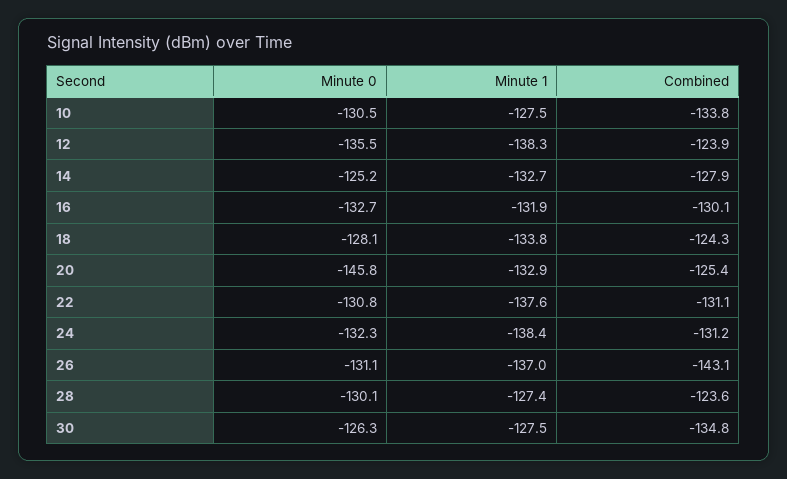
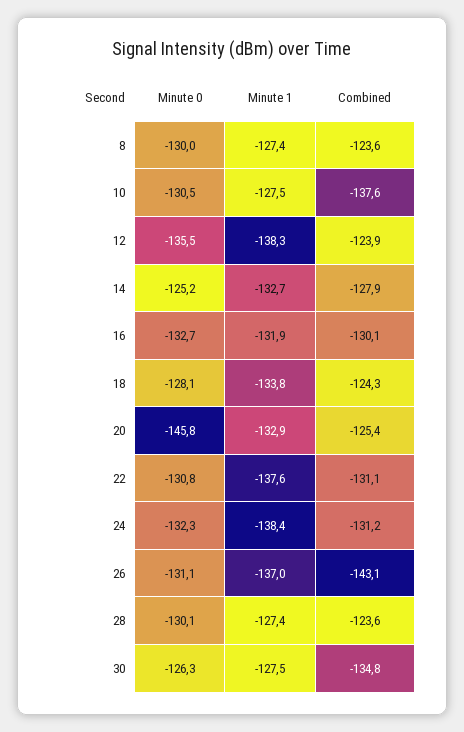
  {
    "Minute 0": {
      "10": -130.5,
      "12": -135.5,
      "14": -125.2,
      "16": -132.7,
      "18": -128.1,
      "20": -145.8,
      "22": -130.8,
      "24": -132.3,
      "26": -131.1,
      "28": -130.1,
-     "30": -126.3
+     "30": -126.3,
+     "8": -130
    },
    "Minute 1": {
      "10": -127.5,
      "12": -138.3,
      "14": -132.7,
      "16": -131.9,
      "18": -133.8,
      "20": -132.9,
      "22": -137.6,
      "24": -138.4,
      "26": -137,
      "28": -127.4,
-     "30": -127.5
+     "30": -127.5,
+     "8": -127.4
    },
    "Combined": {
-     "10": -133.8,
+     "10": -137.6,
      "12": -123.9,
      "14": -127.9,
      "16": -130.1,
      "18": -124.3,
      "20": -125.4,
      "22": -131.1,
      "24": -131.2,
      "26": -143.1,
      "28": -123.6,
-     "30": -134.8
+     "30": -134.8,
+     "8": -123.6
    }
  }

